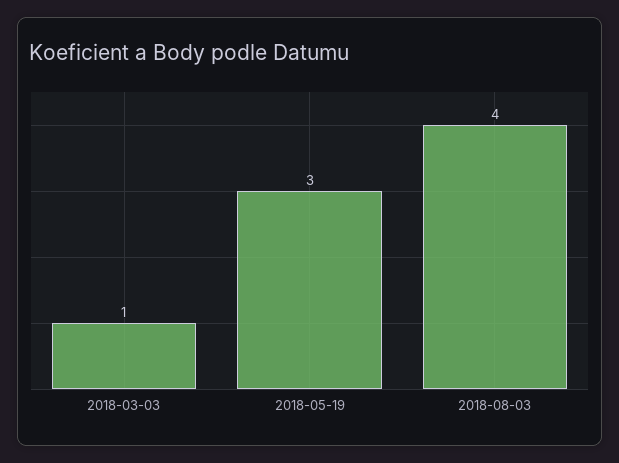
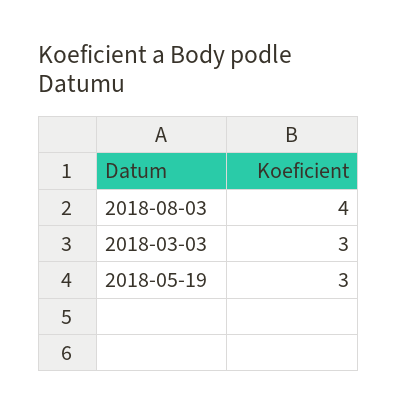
  {
-   "2018-03-03": 1,
+   "2018-03-03": 3,
    "2018-05-19": 3,
    "2018-08-03": 4
  }

